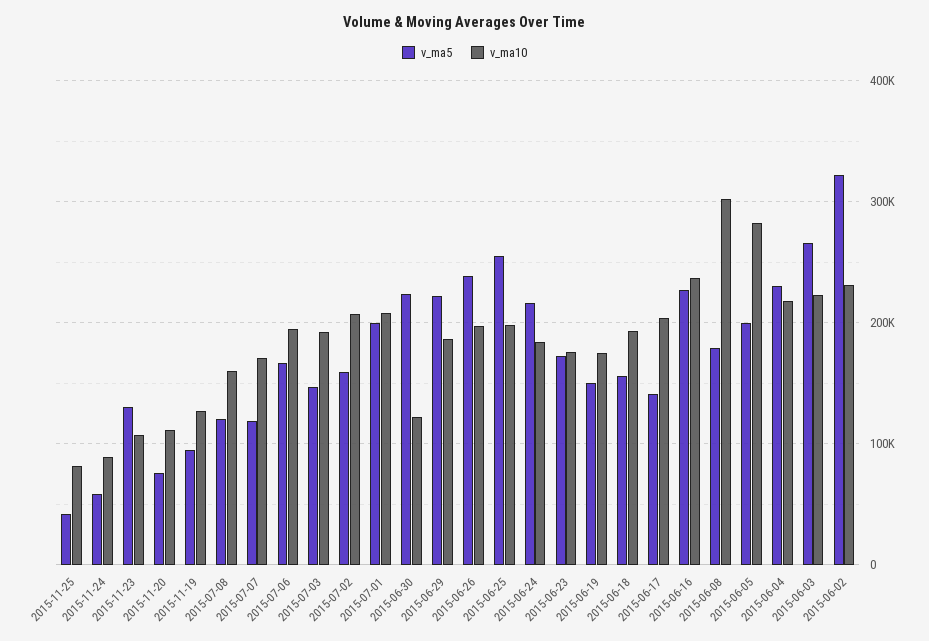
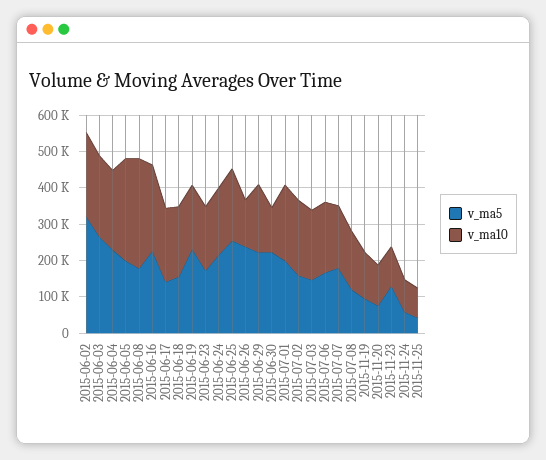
  {
    "v_ma5": {
      "2015-11-25": 40000,
      "2015-11-24": 60000,
      "2015-11-23": 130000,
      "2015-11-20": 80000,
      "2015-11-19": 100000,
      "2015-07-08": 120000,
-     "2015-07-07": 120000,
+     "2015-07-07": 175000,
      "2015-07-06": 170000,
      "2015-07-03": 150000,
      "2015-07-02": 160000,
      "2015-07-01": 200000,
      "2015-06-30": 220000,
      "2015-06-29": 220000,
      "2015-06-26": 240000,
      "2015-06-25": 250000,
      "2015-06-24": 220000,
      "2015-06-23": 170000,
-     "2015-06-19": 150000,
+     "2015-06-19": 225000,
      "2015-06-18": 160000,
      "2015-06-17": 140000,
      "2015-06-16": 230000,
      "2015-06-08": 180000,
      "2015-06-05": 200000,
      "2015-06-04": 230000,
      "2015-06-03": 270000,
      "2015-06-02": 320000
    },
    "v_ma10": {
      "2015-11-25": 80000,
      "2015-11-24": 90000,
      "2015-11-23": 110000,
      "2015-11-20": 110000,
      "2015-11-19": 130000,
      "2015-07-08": 160000,
      "2015-07-07": 170000,
      "2015-07-06": 190000,
      "2015-07-03": 190000,
      "2015-07-02": 210000,
      "2015-07-01": 210000,
      "2015-06-30": 120000,
      "2015-06-29": 190000,
-     "2015-06-26": 200000,
+     "2015-06-26": 125000,
      "2015-06-25": 200000,
      "2015-06-24": 180000,
      "2015-06-23": 180000,
      "2015-06-19": 180000,
      "2015-06-18": 190000,
      "2015-06-17": 200000,
      "2015-06-16": 240000,
      "2015-06-08": 300000,
      "2015-06-05": 280000,
      "2015-06-04": 220000,
      "2015-06-03": 220000,
      "2015-06-02": 230000
    }
  }

